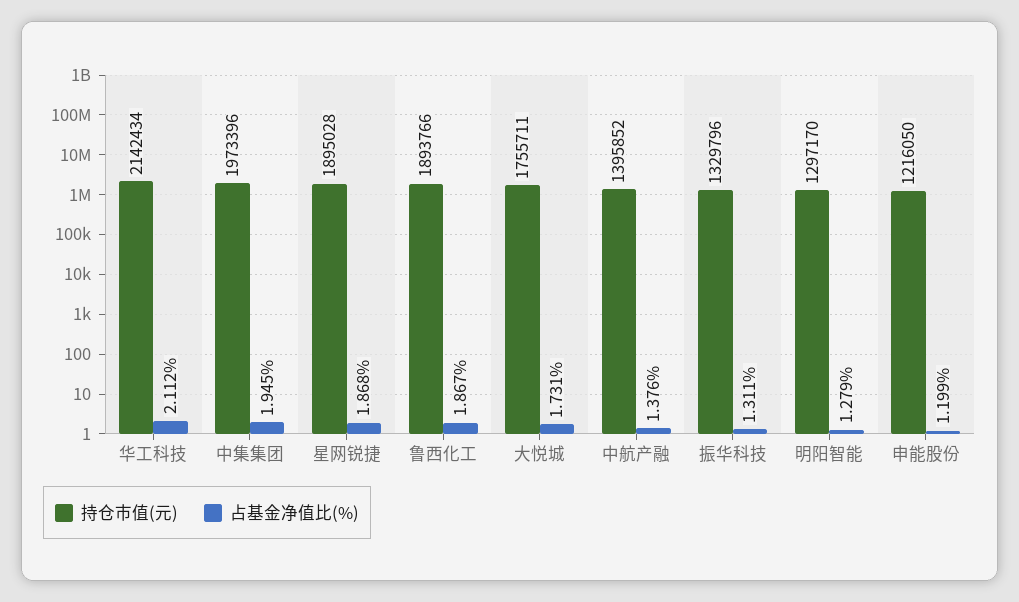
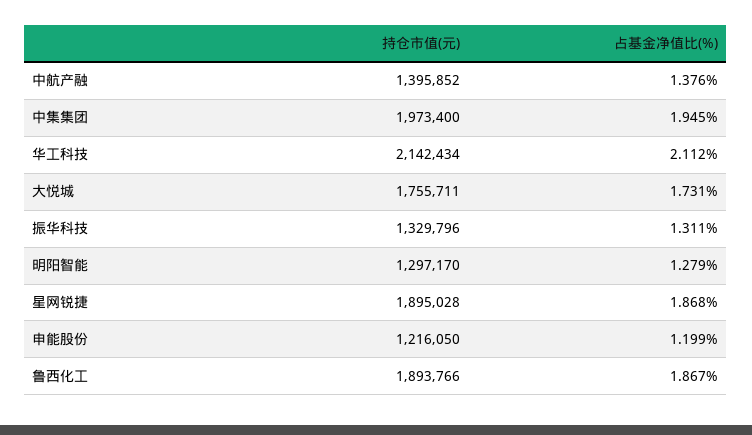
  {
    "持仓市值(元)": {
      "华工科技": 2142434,
-     "中集集团": 1973396,
+     "中集集团": 1973400,
      "星网锐捷": 1895028,
      "鲁西化工": 1893766,
      "大悦城": 1755711,
      "中航产融": 1395852,
      "振华科技": 1329796,
      "明阳智能": 1297170,
      "申能股份": 1216050
    },
    "占基金净值比(%)": {
      "华工科技": 2.112,
      "中集集团": 1.945,
      "星网锐捷": 1.868,
      "鲁西化工": 1.867,
      "大悦城": 1.731,
      "中航产融": 1.376,
      "振华科技": 1.311,
      "明阳智能": 1.279,
      "申能股份": 1.199
    }
  }

